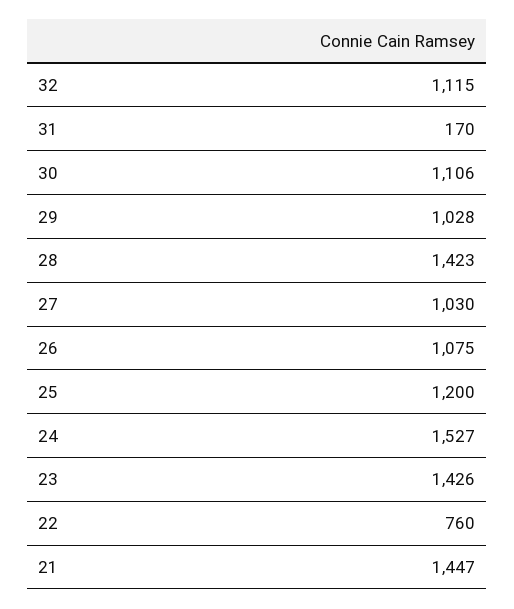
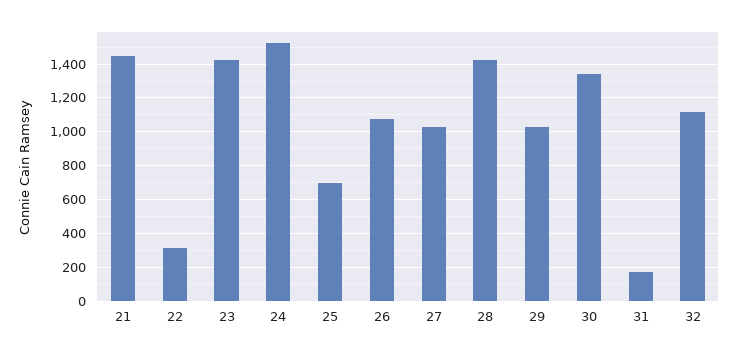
  {
    "32": 1115,
    "31": 170,
-   "30": 1106,
+   "30": 1350,
    "29": 1028,
    "28": 1423,
    "27": 1030,
    "26": 1075,
-   "25": 1200,
+   "25": 700,
    "24": 1527,
    "23": 1426,
-   "22": 760,
+   "22": 300,
    "21": 1447
  }

